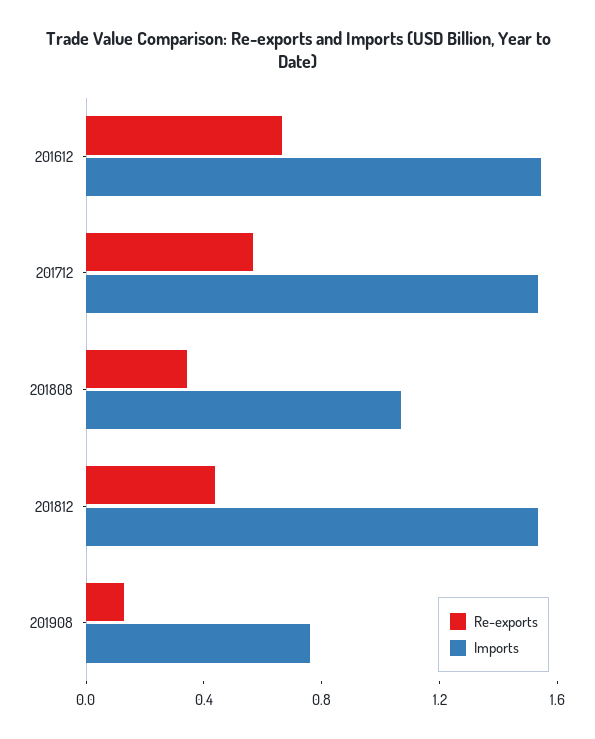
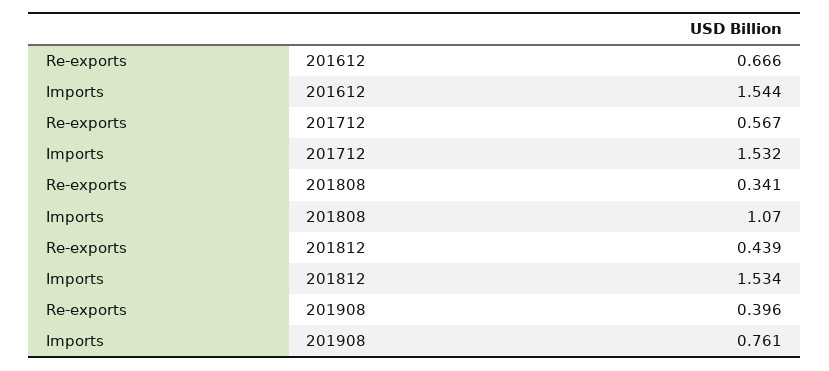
  {
    "Re-exports": {
      "201612": 0.666,
      "201712": 0.567,
      "201808": 0.341,
      "201812": 0.439,
-     "201908": 0.1
+     "201908": 0.396
    },
    "Imports": {
      "201612": 1.544,
      "201712": 1.532,
      "201808": 1.07,
      "201812": 1.534,
      "201908": 0.761
    }
  }

